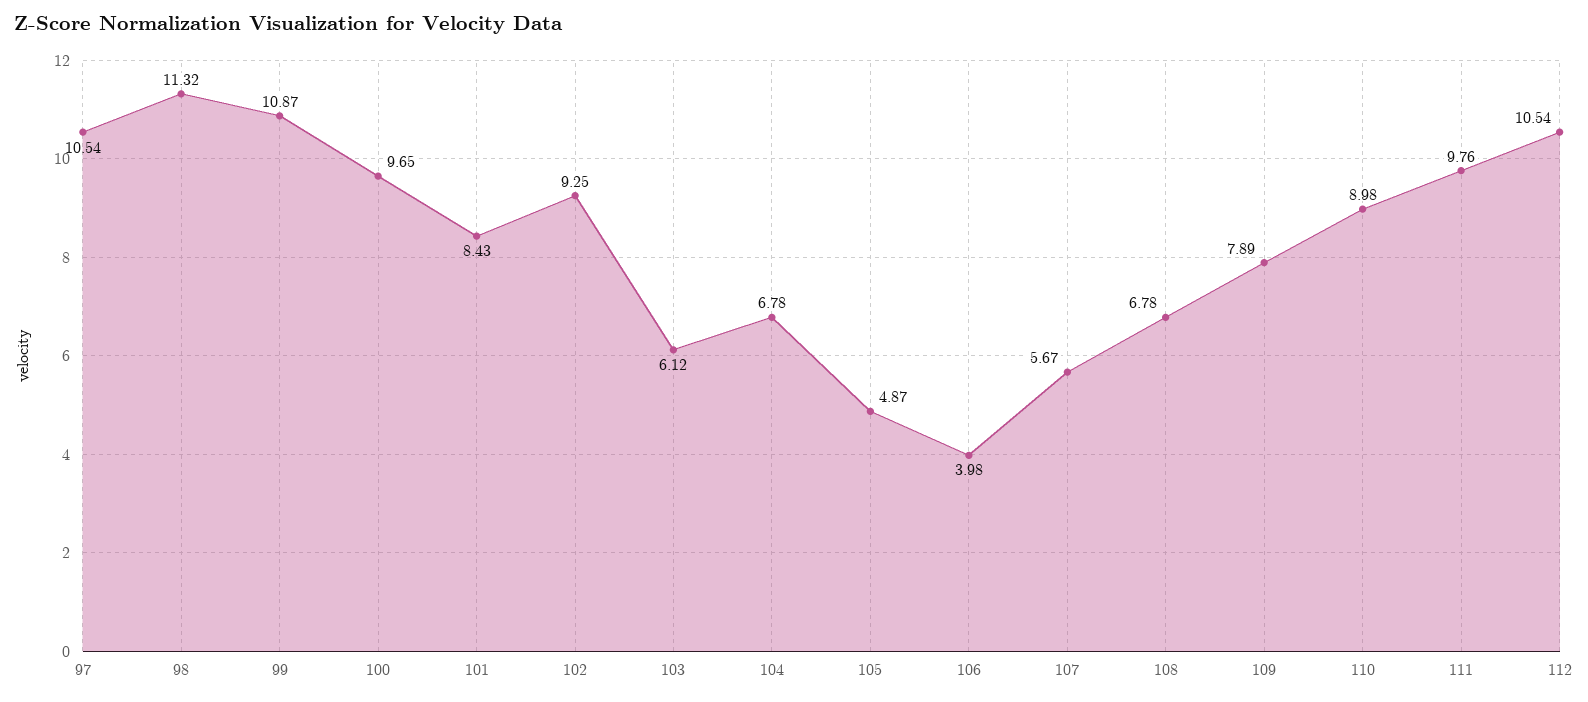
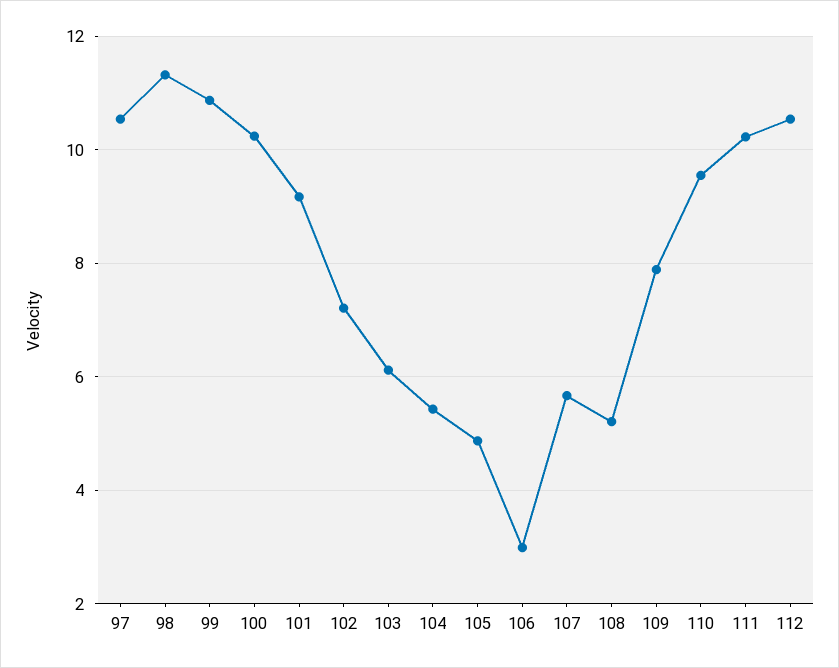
  {
    "97": 10.54,
    "98": 11.32,
    "99": 10.87,
-   "100": 9.65,
+   "100": 10.2,
-   "101": 8.43,
+   "101": 9.2,
-   "102": 9.25,
+   "102": 7.2,
    "103": 6.12,
-   "104": 6.78,
+   "104": 5.4,
    "105": 4.87,
-   "106": 3.98,
+   "106": 3,
    "107": 5.67,
-   "108": 6.78,
+   "108": 5.2,
    "109": 7.89,
-   "110": 8.98,
+   "110": 9.6,
-   "111": 9.76,
+   "111": 10.2,
    "112": 10.54
  }

